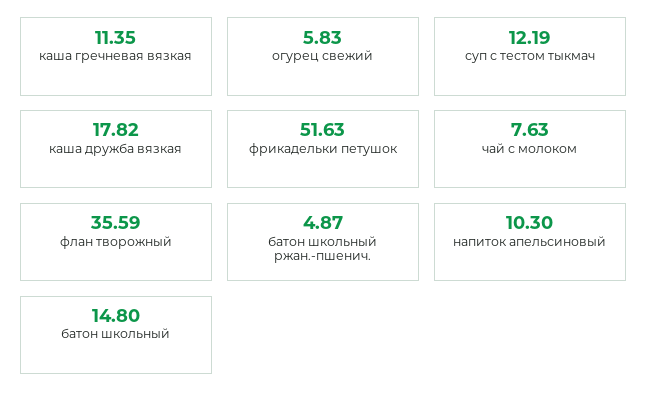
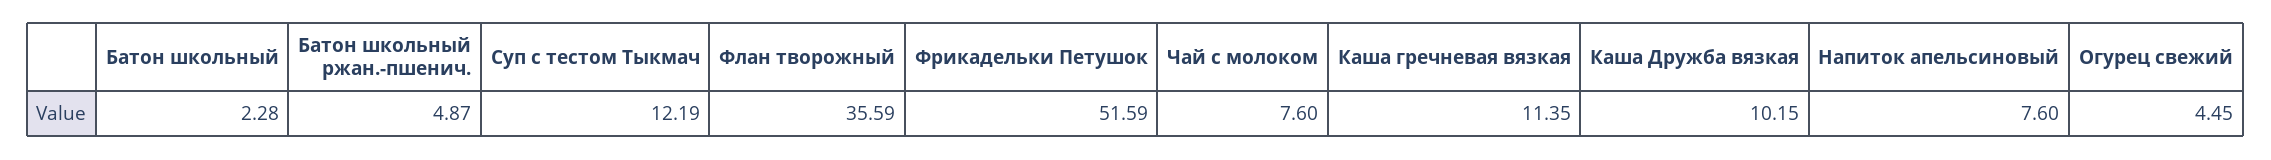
  {
    "каша гречневая вязкая": 11.35,
-   "огурец свежий": 5.83,
+   "огурец свежий": 4.45,
    "суп с тестом тыкмач": 12.19,
-   "каша дружба вязкая": 17.82,
+   "каша дружба вязкая": 10.15,
-   "фрикадельки петушок": 51.63,
+   "фрикадельки петушок": 51.59,
-   "чай с молоком": 7.63,
+   "чай с молоком": 7.6,
    "флан творожный": 35.59,
    "батон школьный ржан.-пшенич.": 4.87,
-   "напиток апельсиновый": 10.3,
+   "напиток апельсиновый": 7.6,
-   "батон школьный": 14.8
+   "батон школьный": 2.28
  }

